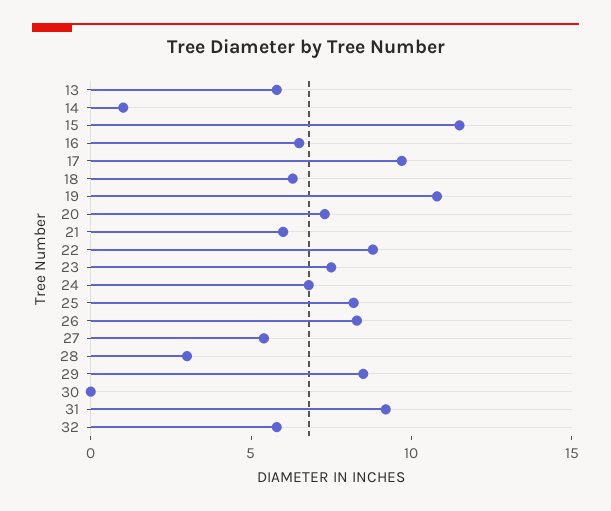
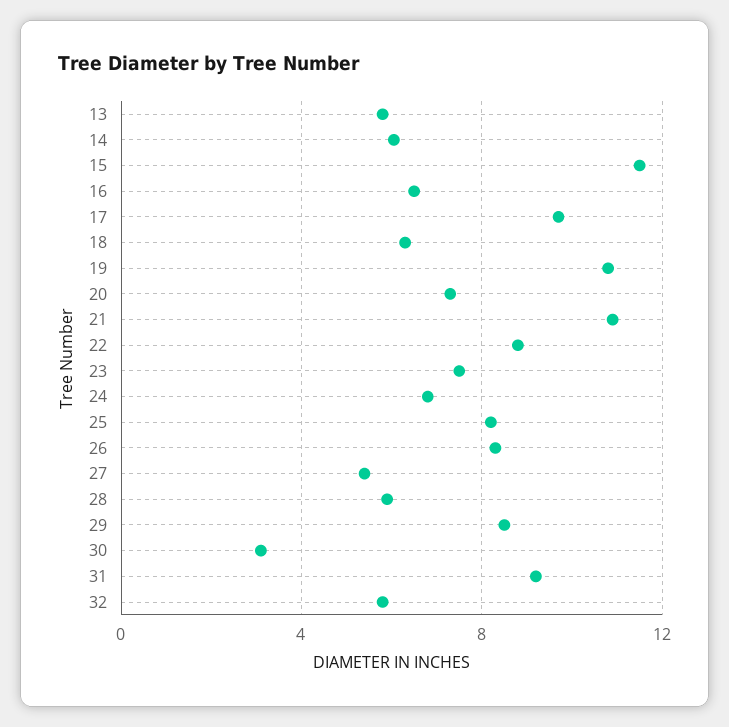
  {
    "13": 6,
-   "14": 1,
+   "14": 6,
    "15": 11.5,
    "16": 6.5,
    "17": 9.5,
    "18": 6.5,
    "19": 11,
    "20": 7.5,
-   "21": 6,
+   "21": 11,
    "22": 9,
    "23": 7.5,
    "24": 7,
    "25": 8,
    "26": 8.5,
    "27": 5.5,
-   "28": 3,
+   "28": 6,
    "29": 8.5,
-   "30": 0,
+   "30": 3,
    "31": 9,
    "32": 6
  }

